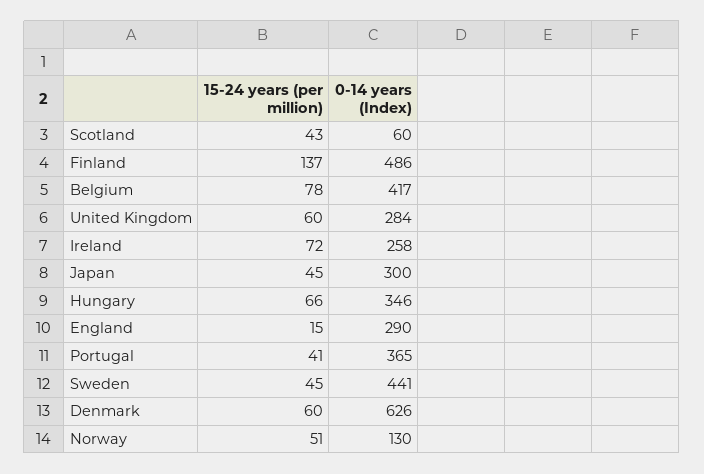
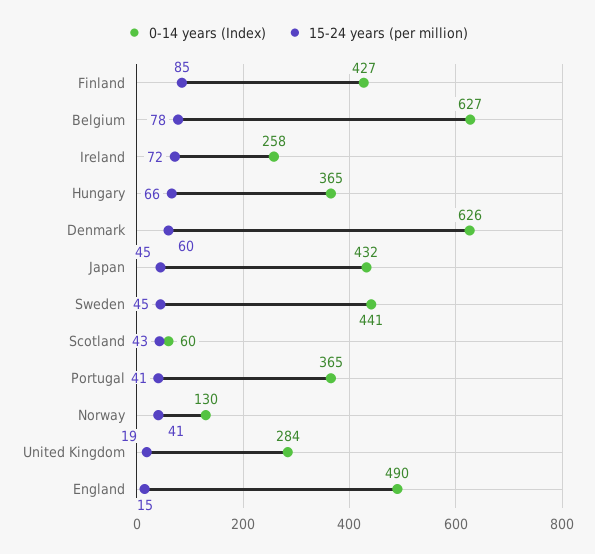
  {
    "15-24 years (per million)": {
      "Scotland": 43,
-     "Finland": 137,
+     "Finland": 85,
      "Belgium": 78,
-     "United Kingdom": 60,
+     "United Kingdom": 19,
      "Ireland": 72,
      "Japan": 45,
      "Hungary": 66,
      "England": 15,
      "Portugal": 41,
      "Sweden": 45,
      "Denmark": 60,
-     "Norway": 51
+     "Norway": 41
    },
    "0-14 years (Index)": {
      "Scotland": 60,
-     "Finland": 486,
+     "Finland": 427,
-     "Belgium": 417,
+     "Belgium": 627,
      "United Kingdom": 284,
      "Ireland": 258,
-     "Japan": 300,
+     "Japan": 432,
-     "Hungary": 346,
+     "Hungary": 365,
-     "England": 290,
+     "England": 490,
      "Portugal": 365,
      "Sweden": 441,
      "Denmark": 626,
      "Norway": 130
    }
  }

